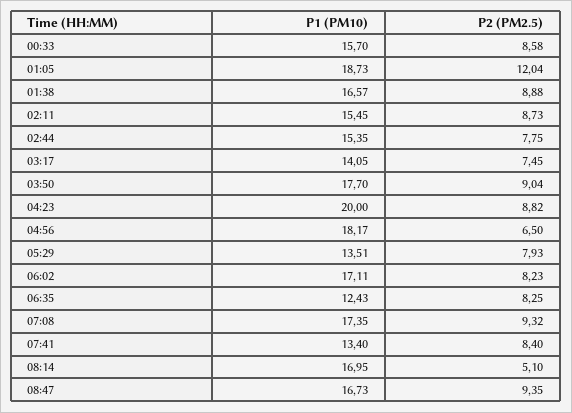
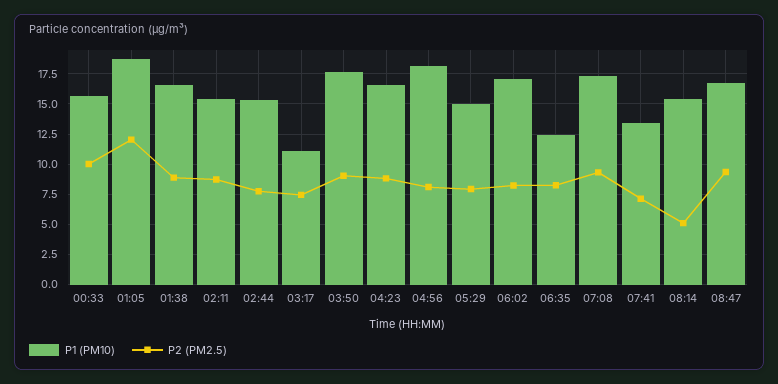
  {
    "P1 (PM10)": {
      "00:33": 15.7,
      "01:05": 18.73,
      "01:38": 16.57,
      "02:11": 15.45,
      "02:44": 15.35,
-     "03:17": 14.05,
+     "03:17": 11,
      "03:50": 17.7,
-     "04:23": 20,
+     "04:23": 16.5,
      "04:56": 18.17,
-     "05:29": 13.51,
+     "05:29": 15,
      "06:02": 17.11,
      "06:35": 12.43,
      "07:08": 17.35,
      "07:41": 13.4,
-     "08:14": 16.95,
+     "08:14": 15.5,
      "08:47": 16.73
    },
    "P2 (PM2.5)": {
-     "00:33": 8.58,
+     "00:33": 10,
      "01:05": 12.04,
      "01:38": 8.88,
      "02:11": 8.73,
      "02:44": 7.75,
      "03:17": 7.45,
      "03:50": 9.04,
      "04:23": 8.82,
-     "04:56": 6.5,
+     "04:56": 8,
      "05:29": 7.93,
      "06:02": 8.23,
      "06:35": 8.25,
      "07:08": 9.32,
-     "07:41": 8.4,
+     "07:41": 7,
      "08:14": 5.1,
      "08:47": 9.35
    }
  }

